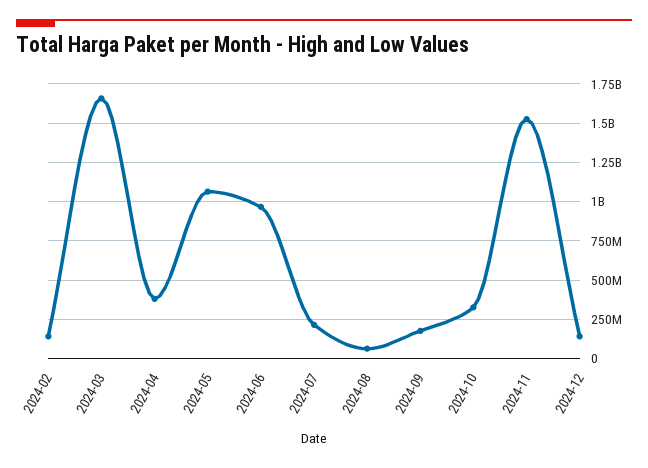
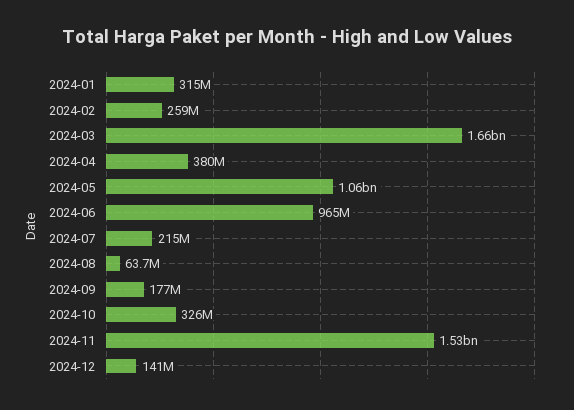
  {
-   "2024-02": 150000000,
+   "2024-02": 259000000,
    "2024-03": 1660000000,
    "2024-04": 380000000,
    "2024-05": 1060000000,
    "2024-06": 965000000,
    "2024-07": 215000000,
    "2024-08": 63700000,
    "2024-09": 177000000,
    "2024-10": 326000000,
    "2024-11": 1530000000,
-   "2024-12": 141000000
+   "2024-12": 141000000,
+   "2024-01": 315000000
  }

